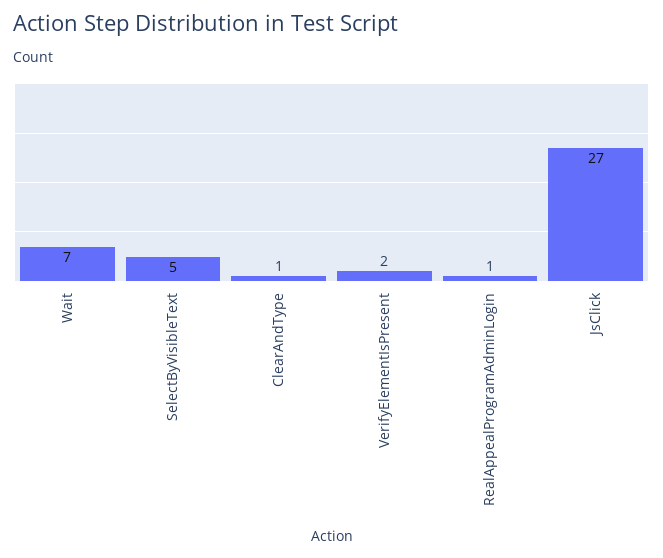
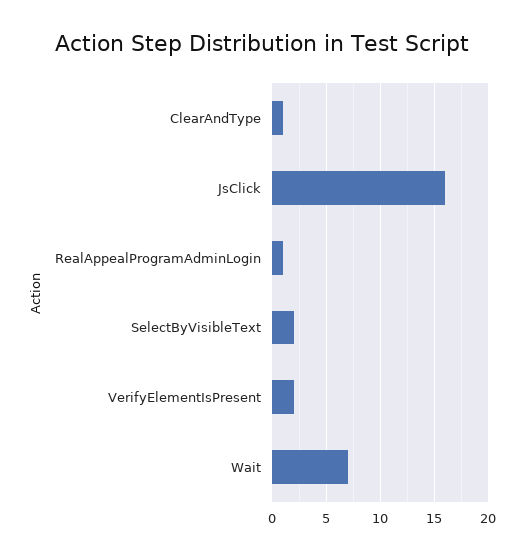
  {
    "Wait": 7,
-   "SelectByVisibleText": 5,
+   "SelectByVisibleText": 2,
    "ClearAndType": 1,
    "VerifyElementIsPresent": 2,
    "RealAppealProgramAdminLogin": 1,
-   "JsClick": 27
+   "JsClick": 16
  }

